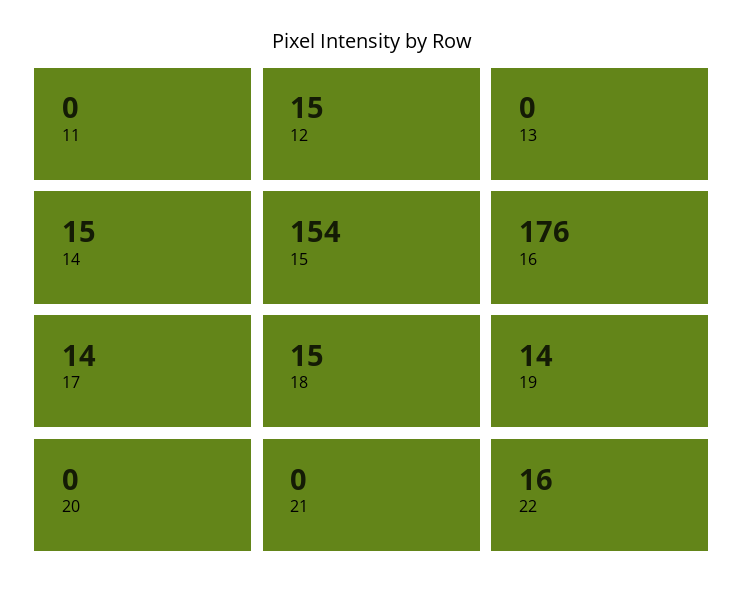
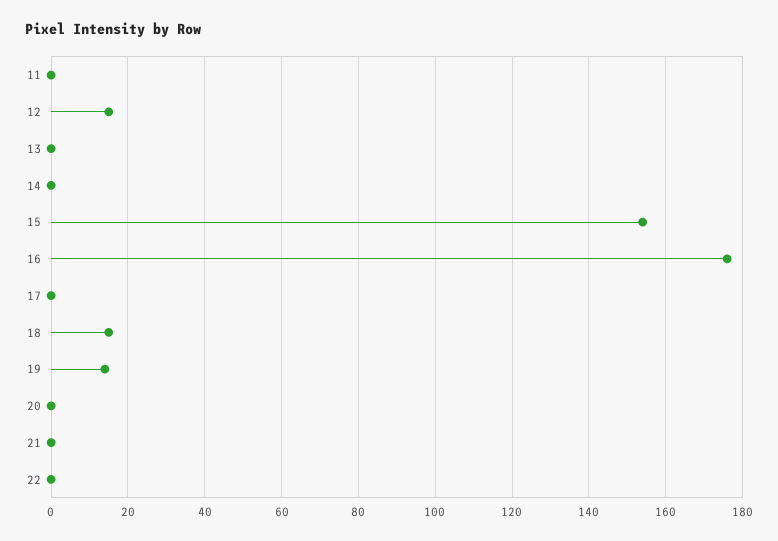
  {
    "11": 0,
    "12": 15,
    "13": 0,
-   "14": 15,
+   "14": 0,
    "15": 154,
    "16": 176,
-   "17": 14,
+   "17": 0,
    "18": 15,
    "19": 14,
    "20": 0,
    "21": 0,
-   "22": 16
+   "22": 0
  }

